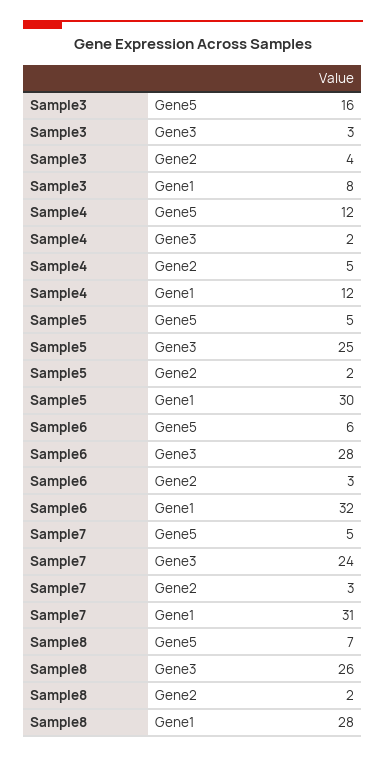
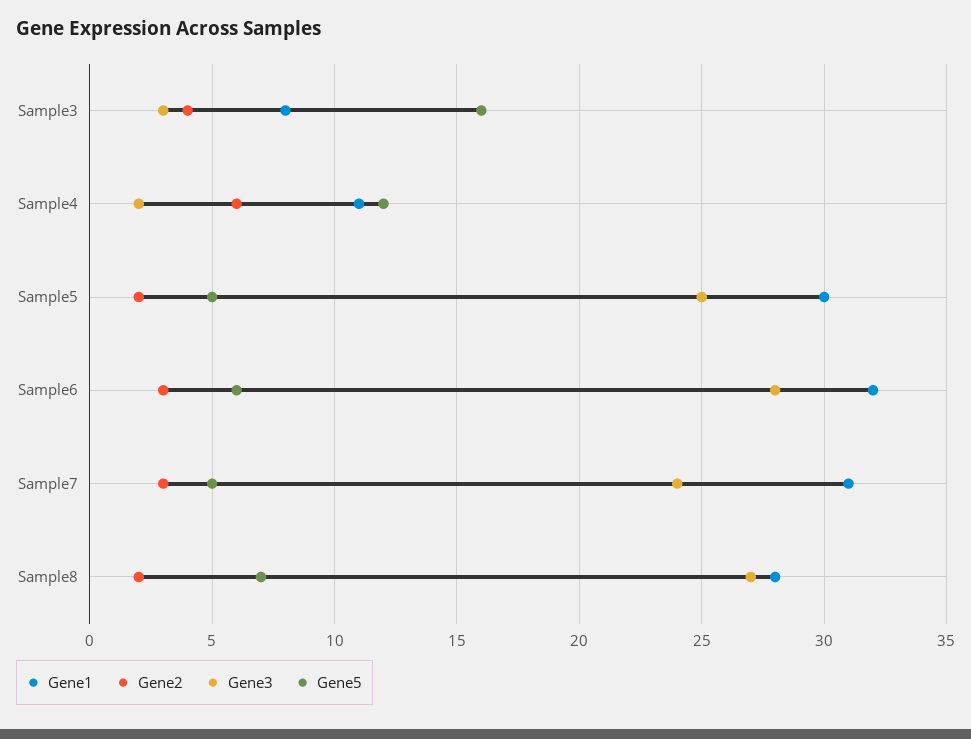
  {
    "Gene5": {
      "Sample3": 16,
      "Sample4": 12,
      "Sample5": 5,
      "Sample6": 6,
      "Sample7": 5,
      "Sample8": 7
    },
    "Gene3": {
      "Sample3": 3,
      "Sample4": 2,
      "Sample5": 25,
      "Sample6": 28,
      "Sample7": 24,
-     "Sample8": 26
+     "Sample8": 27
    },
    "Gene2": {
      "Sample3": 4,
-     "Sample4": 5,
+     "Sample4": 6,
      "Sample5": 2,
      "Sample6": 3,
      "Sample7": 3,
      "Sample8": 2
    },
    "Gene1": {
      "Sample3": 8,
-     "Sample4": 12,
+     "Sample4": 11,
      "Sample5": 30,
      "Sample6": 32,
      "Sample7": 31,
      "Sample8": 28
    }
  }

